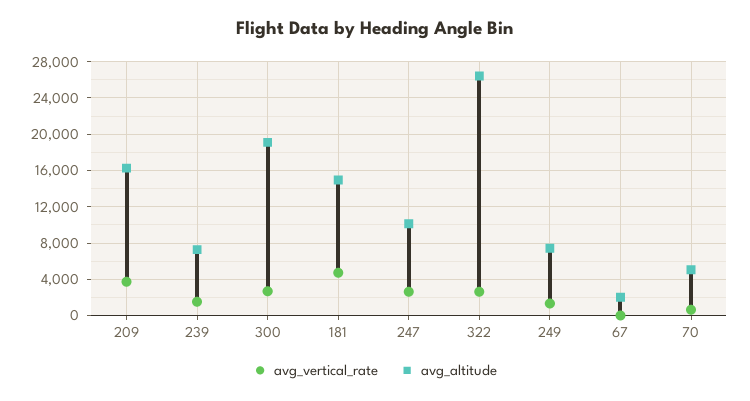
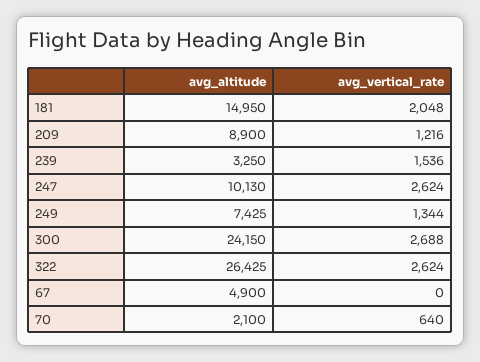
  {
    "avg_vertical_rate": {
-     "209": 4000,
+     "209": 1216,
      "239": 1536,
      "300": 2688,
-     "181": 5000,
+     "181": 2048,
      "247": 2624,
      "322": 2624,
      "249": 1344,
      "67": 0,
      "70": 640
    },
    "avg_altitude": {
-     "209": 16000,
+     "209": 8900,
-     "239": 7000,
+     "239": 3250,
-     "300": 19000,
+     "300": 24150,
      "181": 14950,
      "247": 10130,
      "322": 26425,
      "249": 7425,
-     "67": 2000,
+     "67": 4900,
-     "70": 5000
+     "70": 2100
    }
  }

